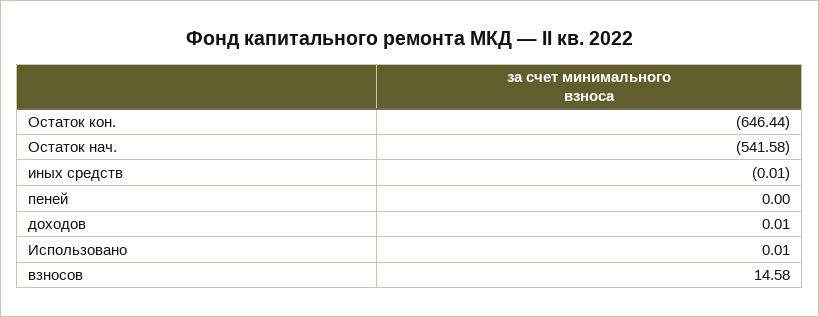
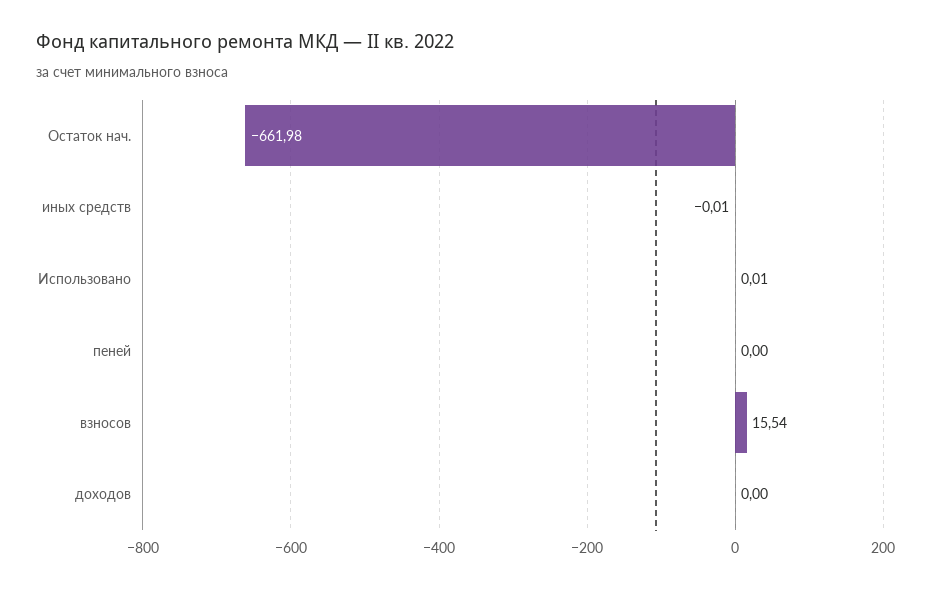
  {
-   "Остаток кон.": -646.44,
-   "Остаток нач.": -541.58,
+   "Остаток нач.": -661.98,
    "иных средств": -0.01,
    "пеней": 0,
-   "доходов": 0.01,
+   "доходов": 0,
    "Использовано": 0.01,
-   "взносов": 14.58
+   "взносов": 15.54
  }

